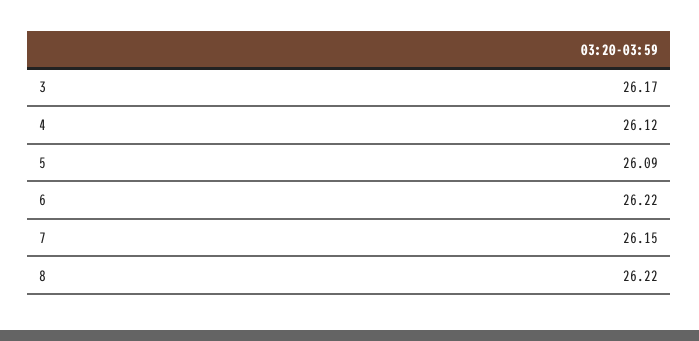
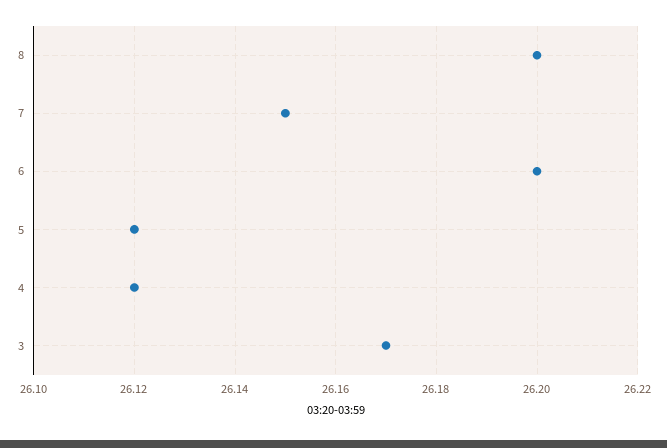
  {
    "3": 26.17,
    "4": 26.12,
-   "5": 26.09,
+   "5": 26.12,
-   "6": 26.22,
+   "6": 26.2,
    "7": 26.15,
-   "8": 26.22
+   "8": 26.2
  }

